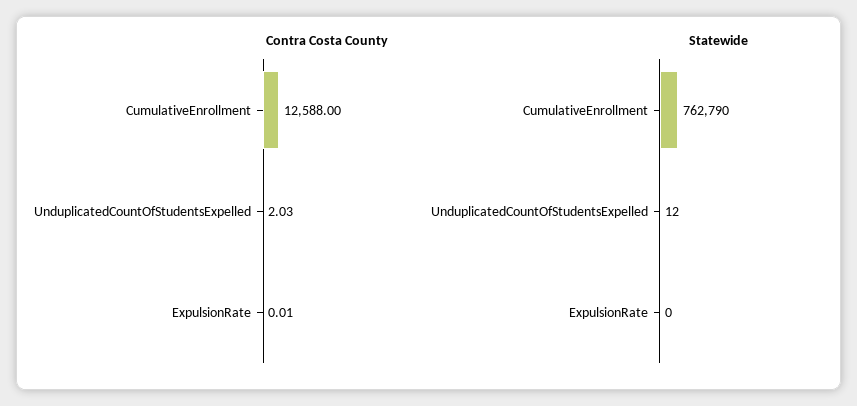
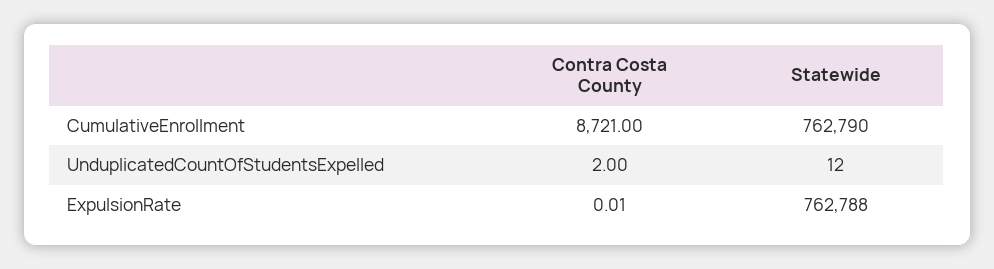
  {
    "Contra Costa County": {
-     "CumulativeEnrollment": 12588,
+     "CumulativeEnrollment": 8721,
-     "UnduplicatedCountOfStudentsExpelled": 2.03,
+     "UnduplicatedCountOfStudentsExpelled": 2,
      "ExpulsionRate": 0.01
    },
    "Statewide": {
      "CumulativeEnrollment": 762790,
      "UnduplicatedCountOfStudentsExpelled": 12,
-     "ExpulsionRate": 0
+     "ExpulsionRate": 762788
    }
  }

